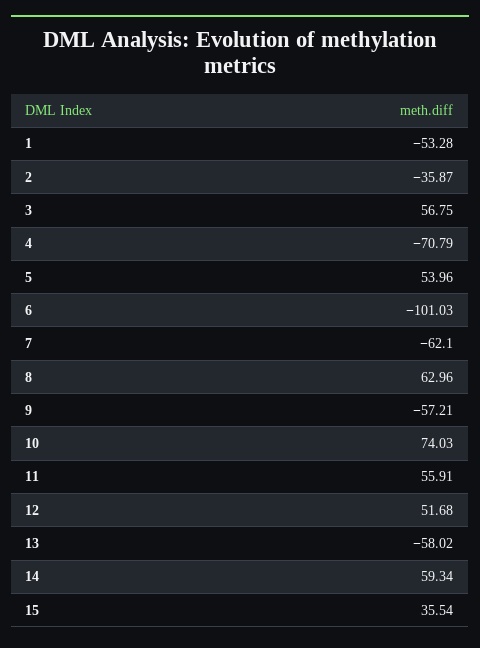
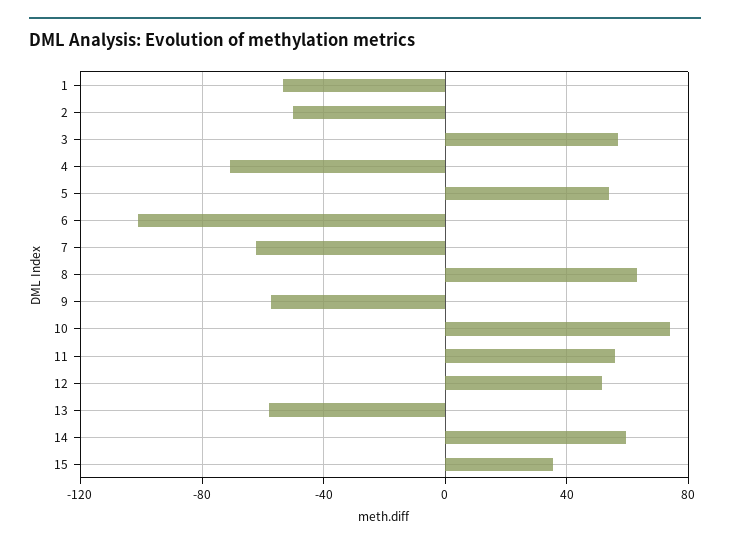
  {
    "1": -53.28,
-   "2": -35.87,
+   "2": -50,
    "3": 56.75,
    "4": -70.79,
    "5": 53.96,
    "6": -101.03,
    "7": -62.1,
    "8": 62.96,
    "9": -57.21,
    "10": 74.03,
    "11": 55.91,
    "12": 51.68,
    "13": -58.02,
    "14": 59.34,
    "15": 35.54
  }

